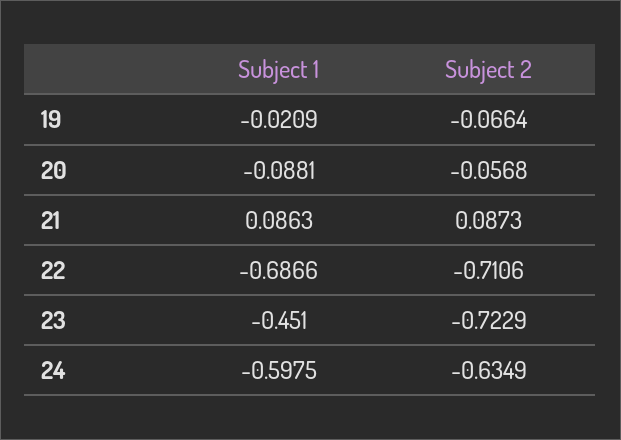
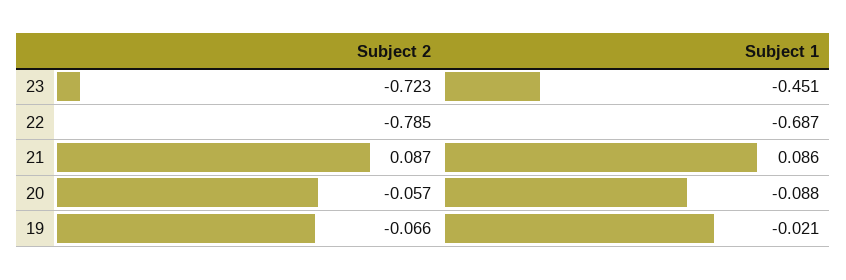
  {
    "Subject 1": {
      "19": -0.0209,
      "20": -0.0881,
      "21": 0.0863,
      "22": -0.6866,
-     "23": -0.451,
+     "23": -0.451
-     "24": -0.5975
    },
    "Subject 2": {
      "19": -0.0664,
      "20": -0.0568,
      "21": 0.0873,
-     "22": -0.7106,
+     "22": -0.785,
-     "23": -0.7229,
+     "23": -0.7229
-     "24": -0.6349
    }
  }

